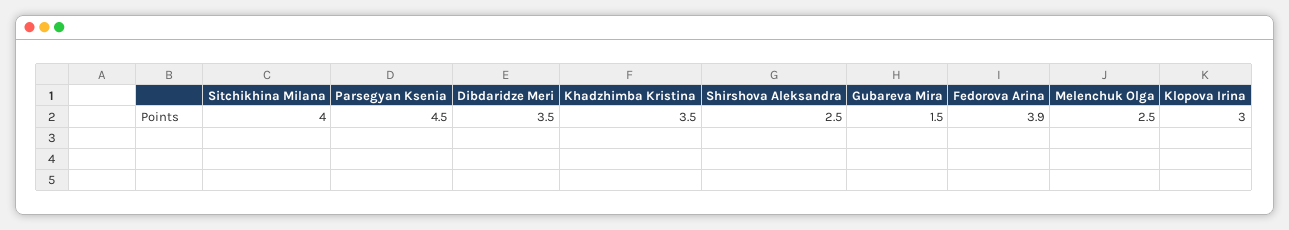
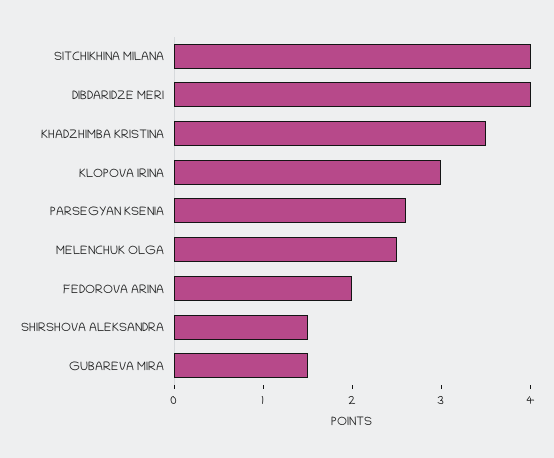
  {
    "Sitchikhina Milana": 4,
-   "Parsegyan Ksenia": 4.5,
+   "Parsegyan Ksenia": 2.6,
-   "Dibdaridze Meri": 3.5,
+   "Dibdaridze Meri": 4,
    "Khadzhimba Kristina": 3.5,
-   "Shirshova Aleksandra": 2.5,
+   "Shirshova Aleksandra": 1.5,
    "Gubareva Mira": 1.5,
-   "Fedorova Arina": 3.9,
+   "Fedorova Arina": 2,
    "Melenchuk Olga": 2.5,
    "Klopova Irina": 3
  }

